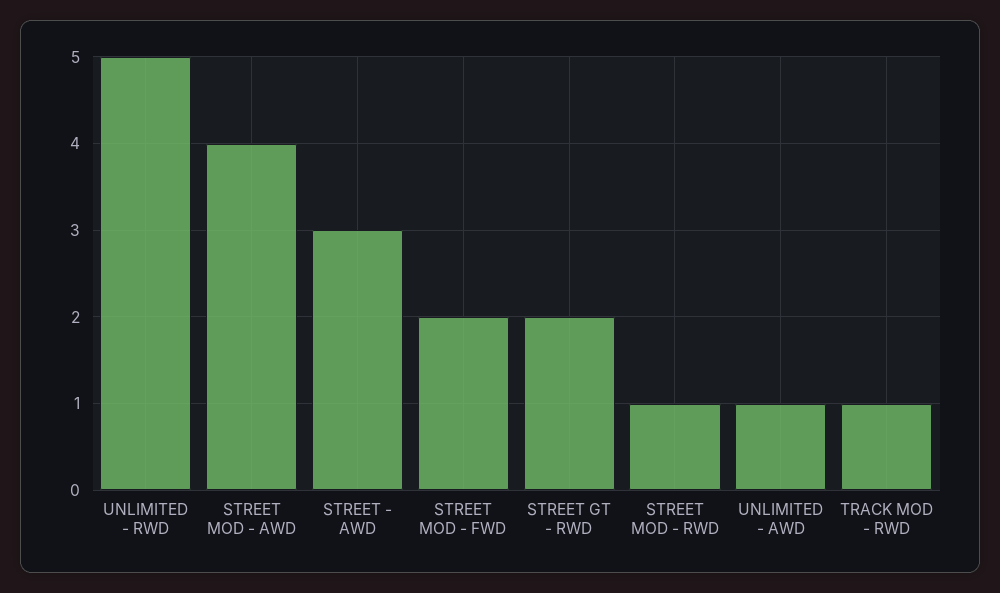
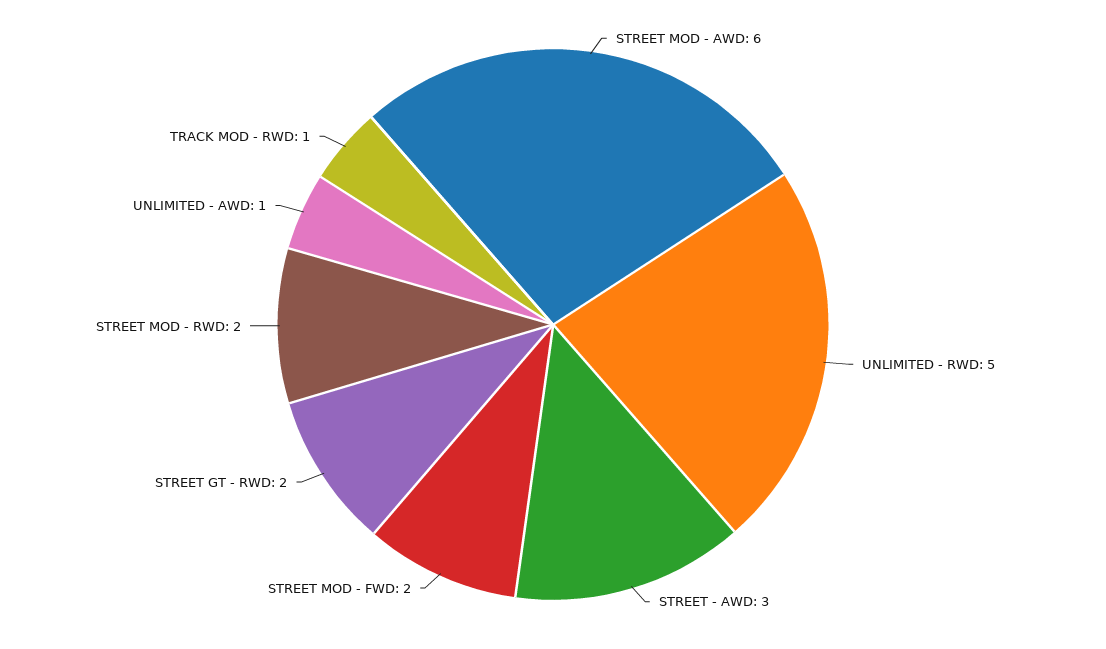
  {
    "UNLIMITED - RWD": 5,
-   "STREET MOD - AWD": 4,
+   "STREET MOD - AWD": 6,
    "STREET - AWD": 3,
    "STREET MOD - FWD": 2,
    "STREET GT - RWD": 2,
-   "STREET MOD - RWD": 1,
+   "STREET MOD - RWD": 2,
    "UNLIMITED - AWD": 1,
    "TRACK MOD - RWD": 1
  }

